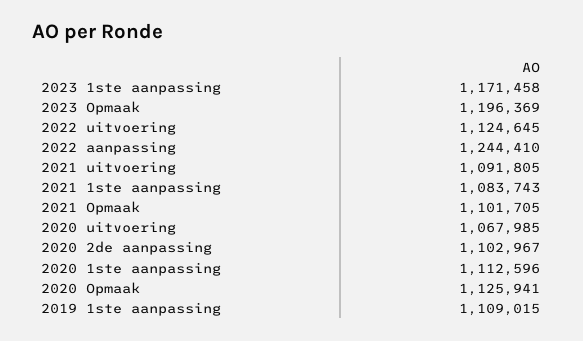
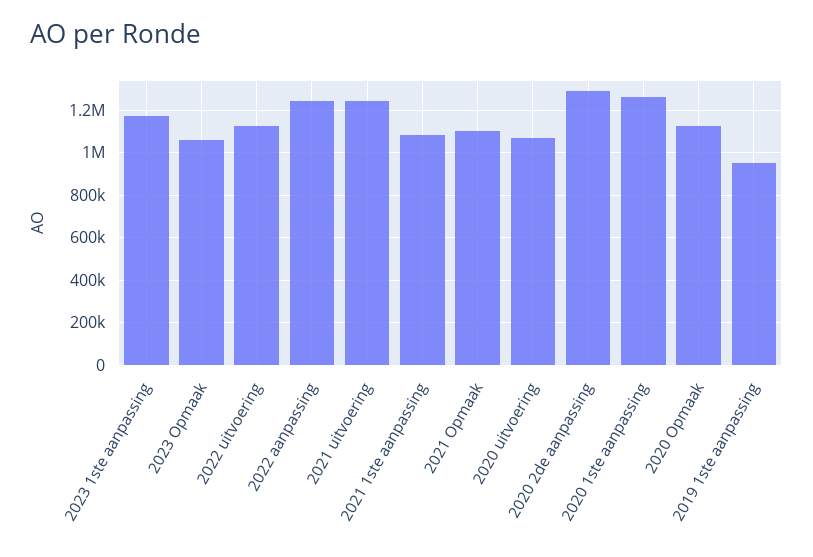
  {
    "2023 1ste aanpassing": 1171458,
-   "2023 Opmaak": 1196369,
+   "2023 Opmaak": 1050000,
    "2022 uitvoering": 1124645,
    "2022 aanpassing": 1244410,
-   "2021 uitvoering": 1091805,
+   "2021 uitvoering": 1250000,
    "2021 1ste aanpassing": 1083743,
    "2021 Opmaak": 1101705,
    "2020 uitvoering": 1067985,
-   "2020 2de aanpassing": 1102967,
+   "2020 2de aanpassing": 1300000,
-   "2020 1ste aanpassing": 1112596,
+   "2020 1ste aanpassing": 1250000,
    "2020 Opmaak": 1125941,
-   "2019 1ste aanpassing": 1109015
+   "2019 1ste aanpassing": 950000
  }

